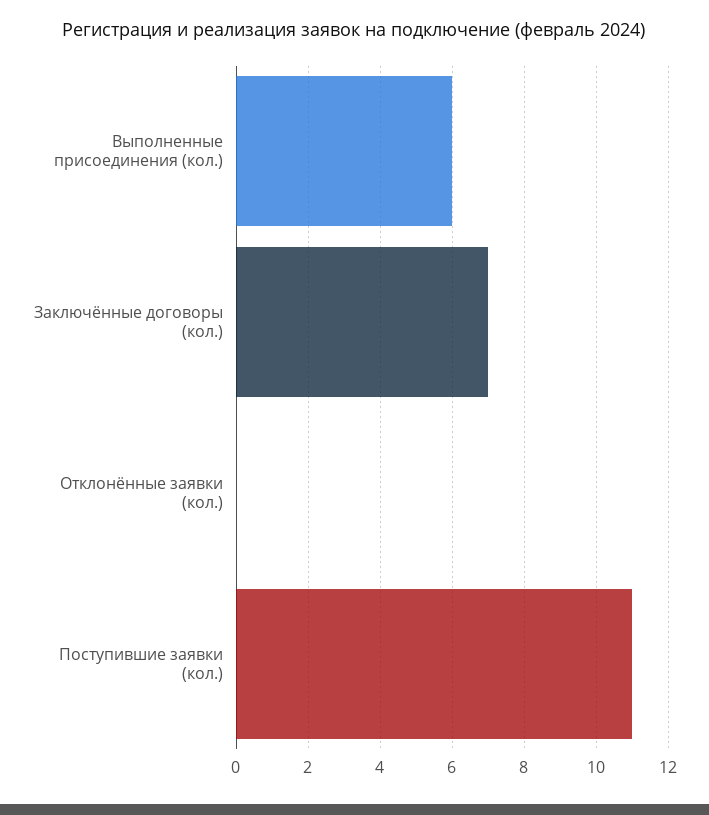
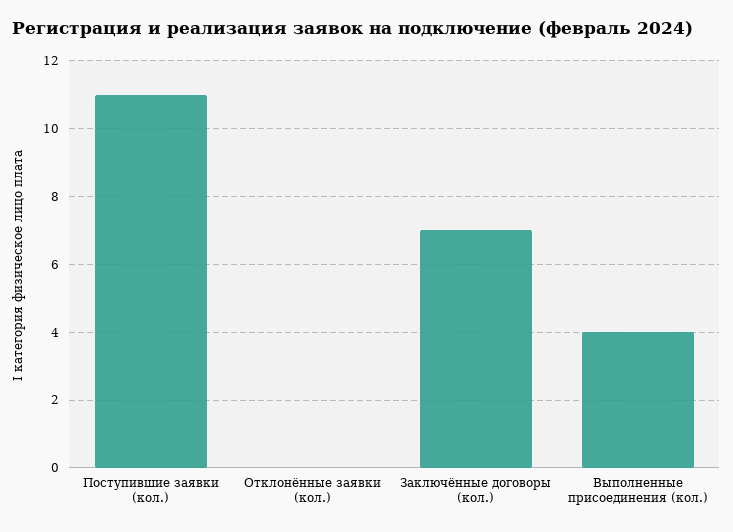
  {
-   "Выполненные присоединения (кол.)": 6,
+   "Выполненные присоединения (кол.)": 4,
    "Заключённые договоры (кол.)": 7,
    "Отклонённые заявки (кол.)": 0,
    "Поступившие заявки (кол.)": 11
  }

